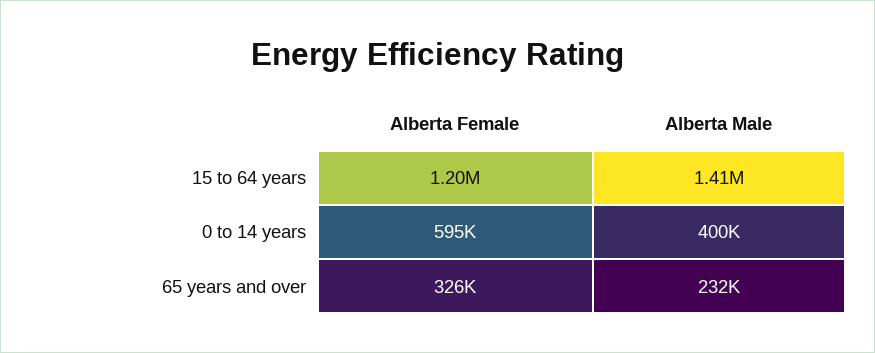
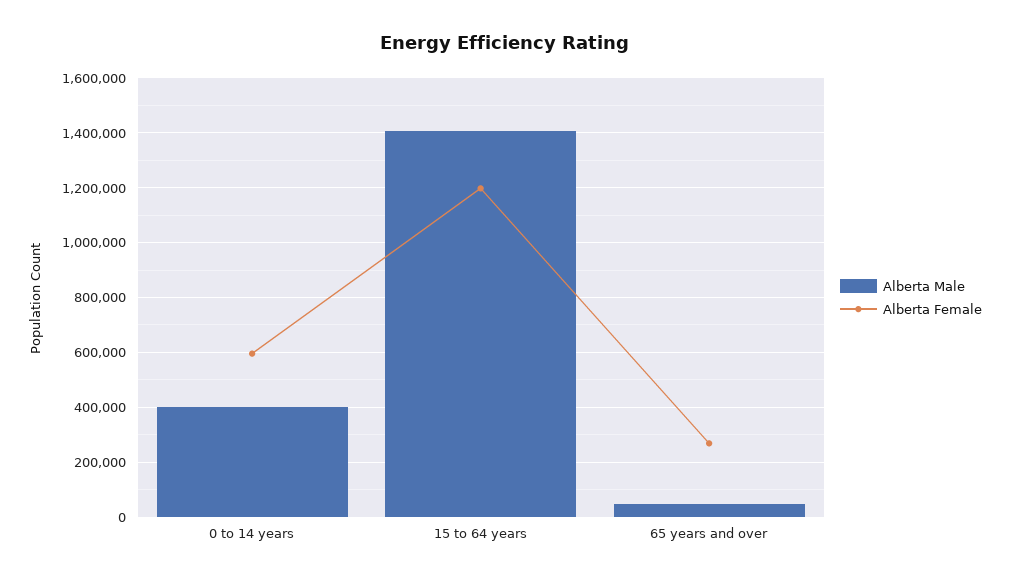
  {
    "Alberta Female": {
      "15 to 64 years": 1200000,
      "0 to 14 years": 595000,
-     "65 years and over": 326000
+     "65 years and over": 275000
    },
    "Alberta Male": {
      "15 to 64 years": 1410000,
      "0 to 14 years": 400000,
-     "65 years and over": 232000
+     "65 years and over": 50000
    }
  }

